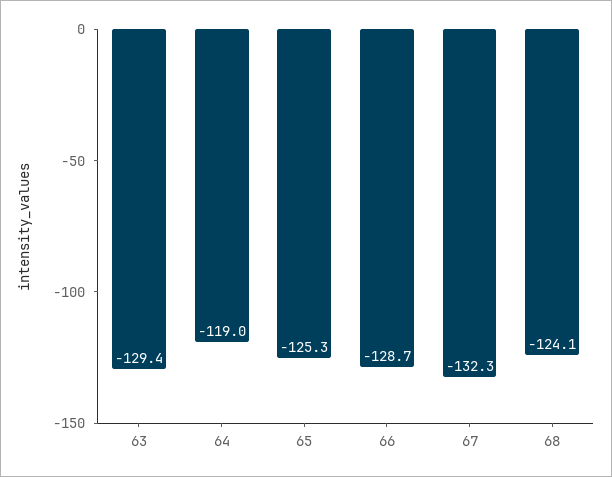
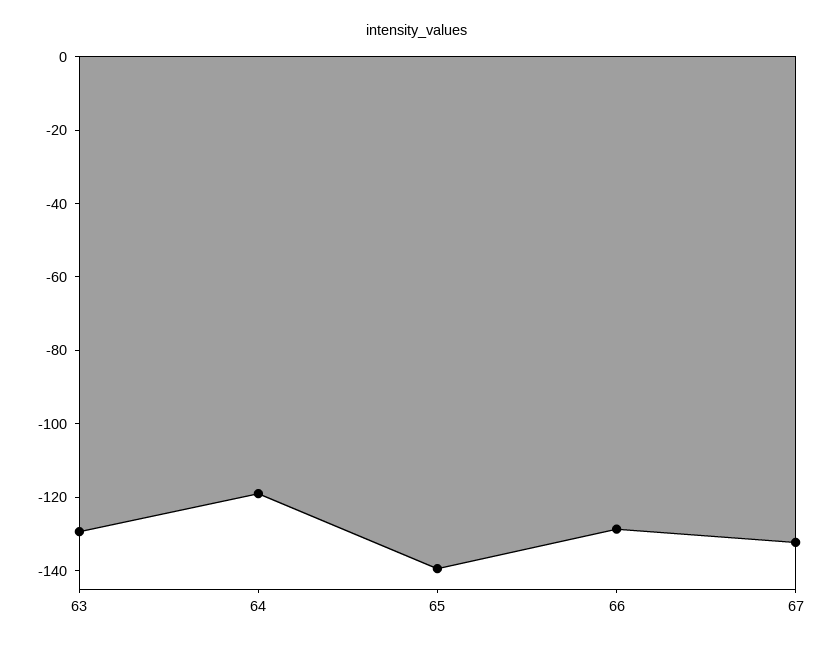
  {
    "63": -129.4,
    "64": -119,
-   "65": -125.3,
+   "65": -140,
    "66": -128.7,
-   "67": -132.3,
+   "67": -132.3
-   "68": -124.1
  }

